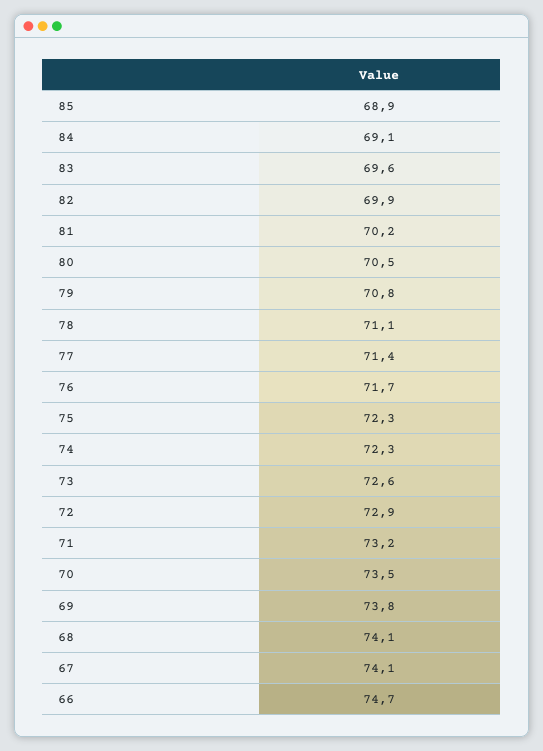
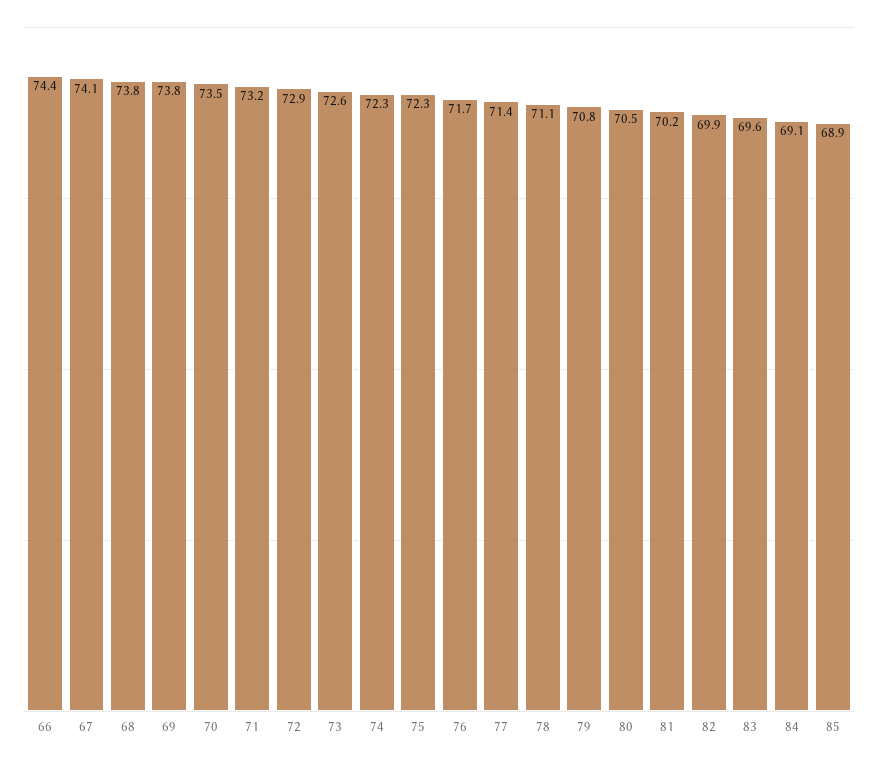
  {
    "85": 68.9,
    "84": 69.1,
    "83": 69.6,
    "82": 69.9,
    "81": 70.2,
    "80": 70.5,
    "79": 70.8,
    "78": 71.1,
    "77": 71.4,
    "76": 71.7,
    "75": 72.3,
    "74": 72.3,
    "73": 72.6,
    "72": 72.9,
    "71": 73.2,
    "70": 73.5,
    "69": 73.8,
-   "68": 74.1,
+   "68": 73.8,
    "67": 74.1,
-   "66": 74.7
+   "66": 74.4
  }

